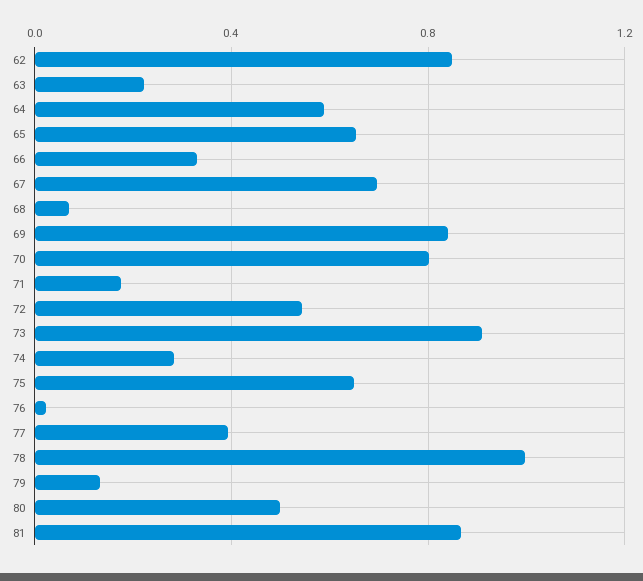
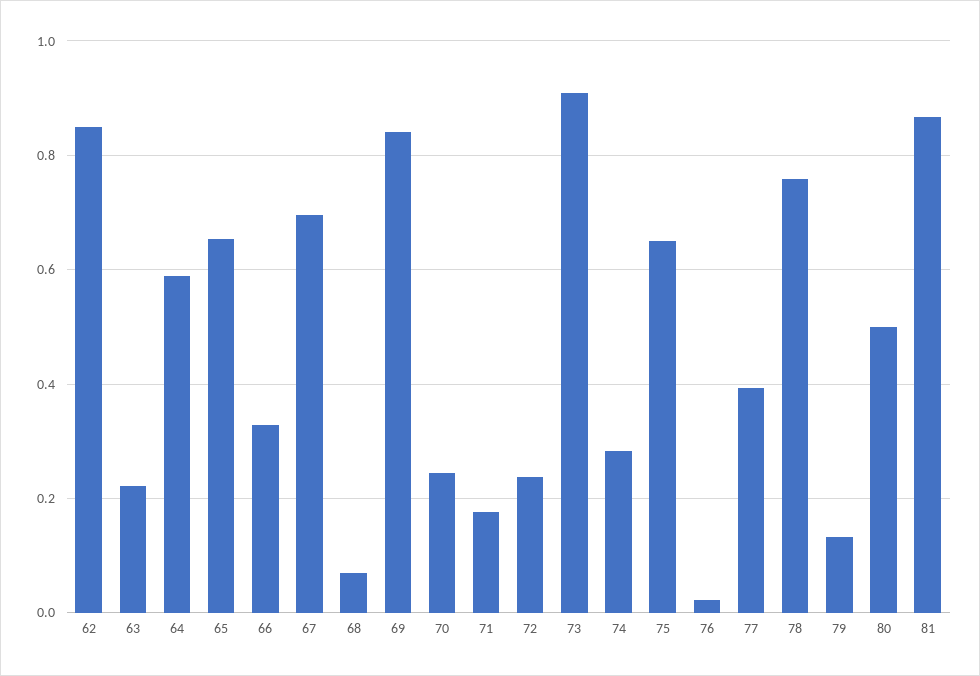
  {
    "62": 0.84,
    "63": 0.22,
    "64": 0.58,
    "65": 0.66,
    "66": 0.32,
    "67": 0.7,
    "68": 0.06,
    "69": 0.84,
-   "70": 0.8,
+   "70": 0.24,
    "71": 0.18,
-   "72": 0.55,
+   "72": 0.24,
    "73": 0.9,
    "74": 0.28,
    "75": 0.64,
    "76": 0.02,
    "77": 0.4,
-   "78": 1,
+   "78": 0.76,
    "79": 0.14,
    "80": 0.5,
    "81": 0.86
  }

